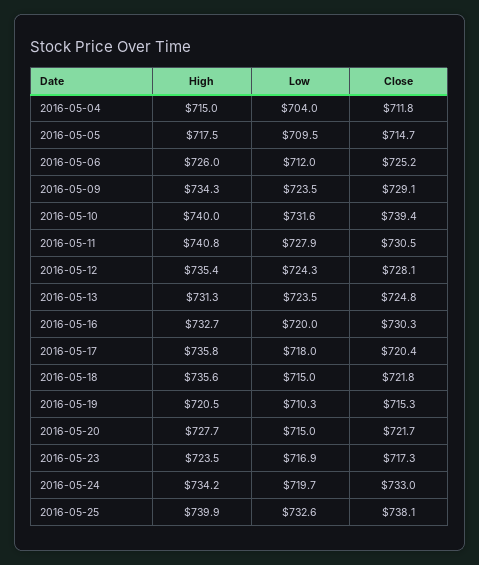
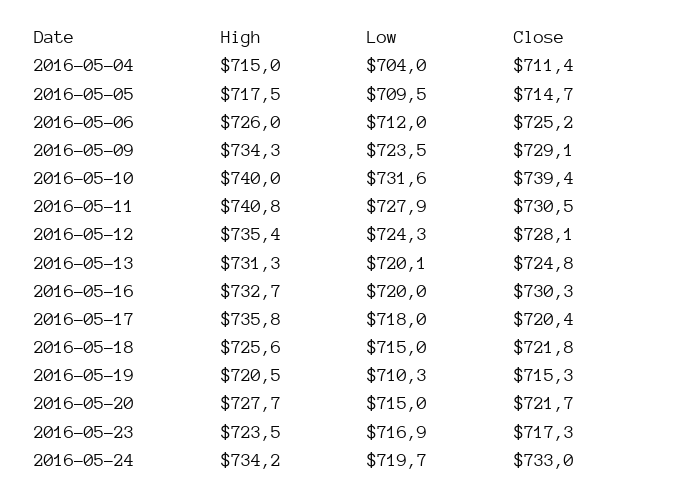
  {
    "High": {
      "2016-05-04": 715,
      "2016-05-05": 717.5,
      "2016-05-06": 726,
      "2016-05-09": 734.3,
      "2016-05-10": 740,
      "2016-05-11": 740.8,
      "2016-05-12": 735.4,
      "2016-05-13": 731.3,
      "2016-05-16": 732.7,
      "2016-05-17": 735.8,
-     "2016-05-18": 735.6,
+     "2016-05-18": 725.6,
      "2016-05-19": 720.5,
      "2016-05-20": 727.7,
      "2016-05-23": 723.5,
-     "2016-05-24": 734.2,
+     "2016-05-24": 734.2
-     "2016-05-25": 739.9
    },
    "Low": {
      "2016-05-04": 704,
      "2016-05-05": 709.5,
      "2016-05-06": 712,
      "2016-05-09": 723.5,
      "2016-05-10": 731.6,
      "2016-05-11": 727.9,
      "2016-05-12": 724.3,
-     "2016-05-13": 723.5,
+     "2016-05-13": 720.1,
      "2016-05-16": 720,
      "2016-05-17": 718,
      "2016-05-18": 715,
      "2016-05-19": 710.3,
      "2016-05-20": 715,
      "2016-05-23": 716.9,
-     "2016-05-24": 719.7,
+     "2016-05-24": 719.7
-     "2016-05-25": 732.6
    },
    "Close": {
-     "2016-05-04": 711.8,
+     "2016-05-04": 711.4,
      "2016-05-05": 714.7,
      "2016-05-06": 725.2,
      "2016-05-09": 729.1,
      "2016-05-10": 739.4,
      "2016-05-11": 730.5,
      "2016-05-12": 728.1,
      "2016-05-13": 724.8,
      "2016-05-16": 730.3,
      "2016-05-17": 720.4,
      "2016-05-18": 721.8,
      "2016-05-19": 715.3,
      "2016-05-20": 721.7,
      "2016-05-23": 717.3,
-     "2016-05-24": 733,
+     "2016-05-24": 733
-     "2016-05-25": 738.1
    }
  }

